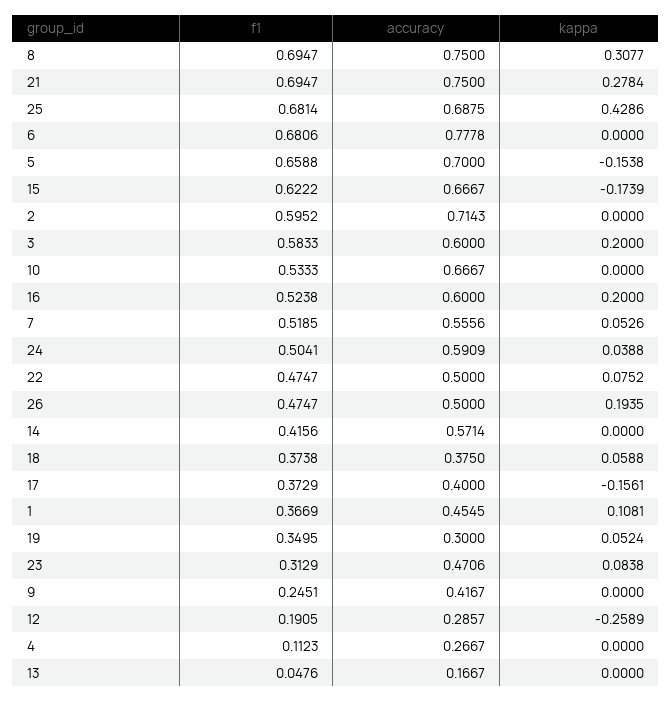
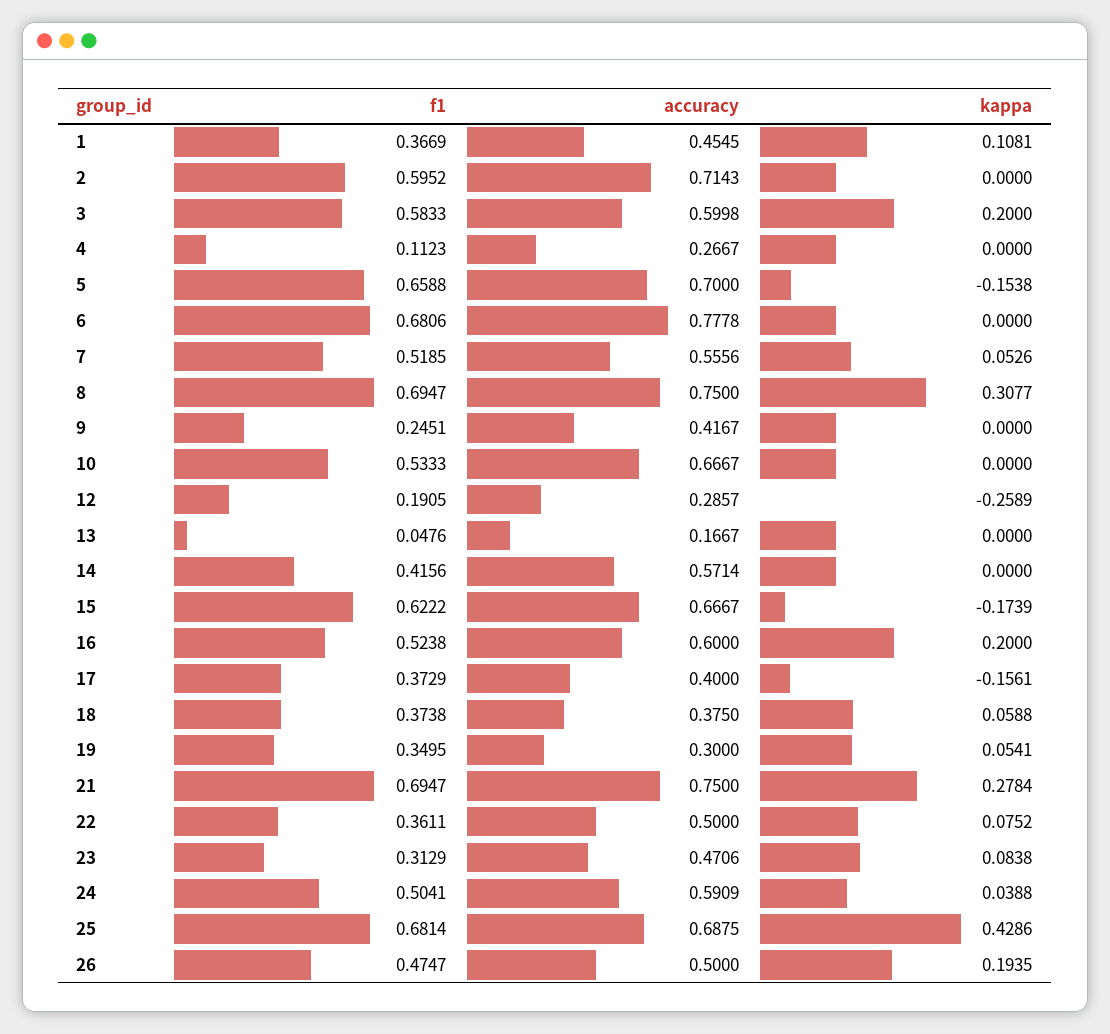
  {
    "f1": {
      "8": 0.6947,
      "21": 0.6947,
      "25": 0.6814,
      "6": 0.6806,
      "5": 0.6588,
      "15": 0.6222,
      "2": 0.5952,
      "3": 0.5833,
      "10": 0.5333,
      "16": 0.5238,
      "7": 0.5185,
      "24": 0.5041,
-     "22": 0.4747,
+     "22": 0.3611,
      "26": 0.4747,
      "14": 0.4156,
      "18": 0.3738,
      "17": 0.3729,
      "1": 0.3669,
      "19": 0.3495,
      "23": 0.3129,
      "9": 0.2451,
      "12": 0.1905,
      "4": 0.1123,
      "13": 0.0476
    },
    "accuracy": {
      "8": 0.75,
      "21": 0.75,
      "25": 0.6875,
      "6": 0.7778,
      "5": 0.7,
      "15": 0.6667,
      "2": 0.7143,
-     "3": 0.6,
+     "3": 0.5998,
      "10": 0.6667,
      "16": 0.6,
      "7": 0.5556,
      "24": 0.5909,
      "22": 0.5,
      "26": 0.5,
      "14": 0.5714,
      "18": 0.375,
      "17": 0.4,
      "1": 0.4545,
      "19": 0.3,
      "23": 0.4706,
      "9": 0.4167,
      "12": 0.2857,
      "4": 0.2667,
      "13": 0.1667
    },
    "kappa": {
      "8": 0.3077,
      "21": 0.2784,
      "25": 0.4286,
      "6": 0,
      "5": -0.1538,
      "15": -0.1739,
      "2": 0,
      "3": 0.2,
      "10": 0,
      "16": 0.2,
      "7": 0.0526,
      "24": 0.0388,
      "22": 0.0752,
      "26": 0.1935,
      "14": 0,
      "18": 0.0588,
      "17": -0.1561,
      "1": 0.1081,
-     "19": 0.0524,
+     "19": 0.0541,
      "23": 0.0838,
      "9": 0,
      "12": -0.2589,
      "4": 0,
      "13": 0
    }
  }

